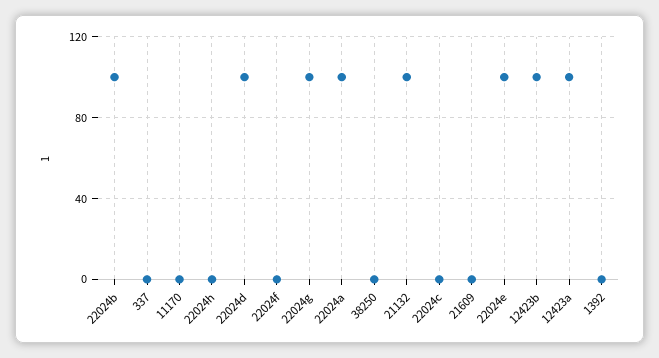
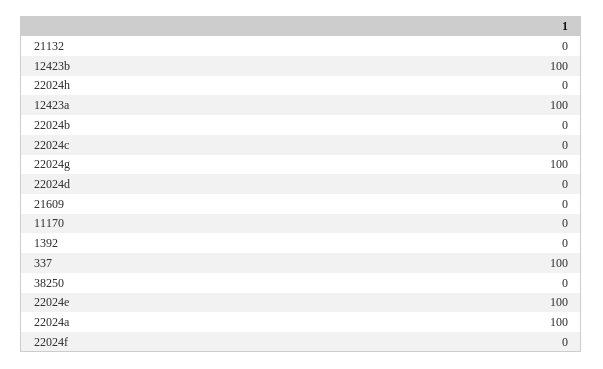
  {
-   "22024b": 100,
+   "22024b": 0,
-   "337": 0,
+   "337": 100,
    "11170": 0,
    "22024h": 0,
-   "22024d": 100,
+   "22024d": 0,
    "22024f": 0,
    "22024g": 100,
    "22024a": 100,
    "38250": 0,
-   "21132": 100,
+   "21132": 0,
    "22024c": 0,
    "21609": 0,
    "22024e": 100,
    "12423b": 100,
    "12423a": 100,
    "1392": 0
  }

